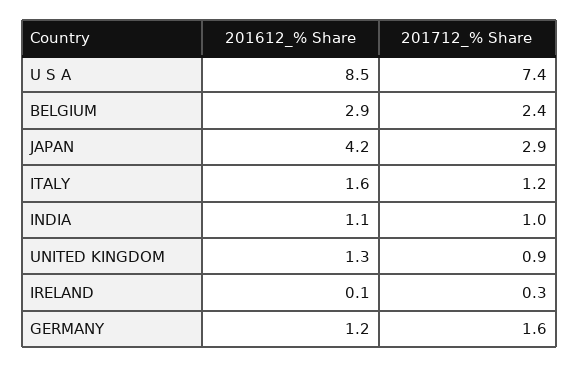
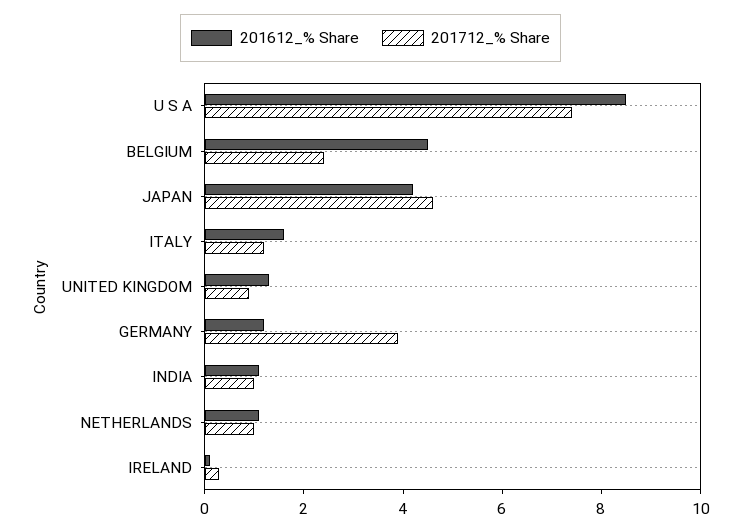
  {
    "201612_% Share": {
      "U S A": 8.5,
-     "BELGIUM": 2.9,
+     "BELGIUM": 4.5,
      "JAPAN": 4.2,
      "ITALY": 1.6,
      "INDIA": 1.1,
      "UNITED KINGDOM": 1.3,
      "IRELAND": 0.1,
-     "GERMANY": 1.2
+     "GERMANY": 1.2,
+     "NETHERLANDS": 1
    },
    "201712_% Share": {
      "U S A": 7.4,
      "BELGIUM": 2.4,
-     "JAPAN": 2.9,
+     "JAPAN": 4.5,
      "ITALY": 1.2,
      "INDIA": 1,
      "UNITED KINGDOM": 0.9,
      "IRELAND": 0.3,
-     "GERMANY": 1.6
+     "GERMANY": 4,
+     "NETHERLANDS": 1
    }
  }

